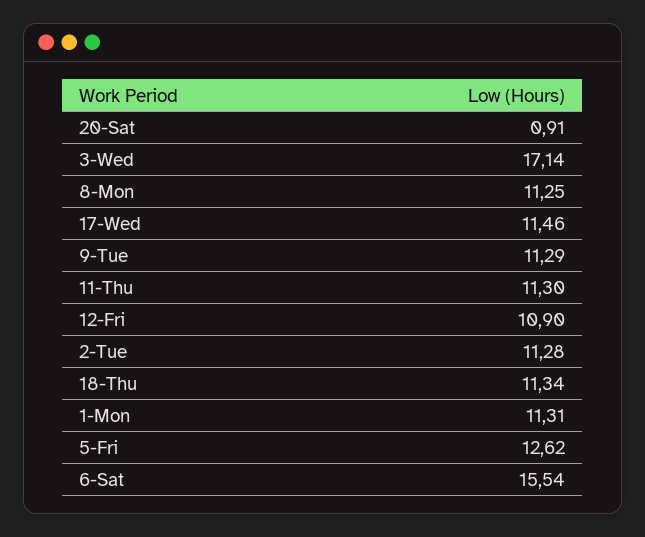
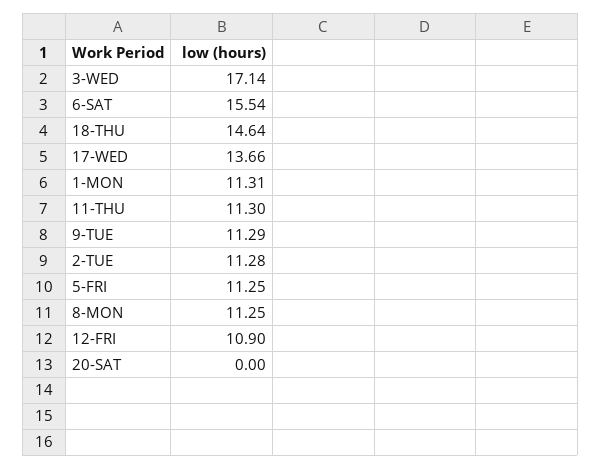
  {
-   "20-Sat": 0.91,
+   "20-Sat": 0,
    "3-Wed": 17.14,
    "8-Mon": 11.25,
-   "17-Wed": 11.46,
+   "17-Wed": 13.66,
    "9-Tue": 11.29,
    "11-Thu": 11.3,
    "12-Fri": 10.9,
    "2-Tue": 11.28,
-   "18-Thu": 11.34,
+   "18-Thu": 14.64,
    "1-Mon": 11.31,
-   "5-Fri": 12.62,
+   "5-Fri": 11.25,
    "6-Sat": 15.54
  }

